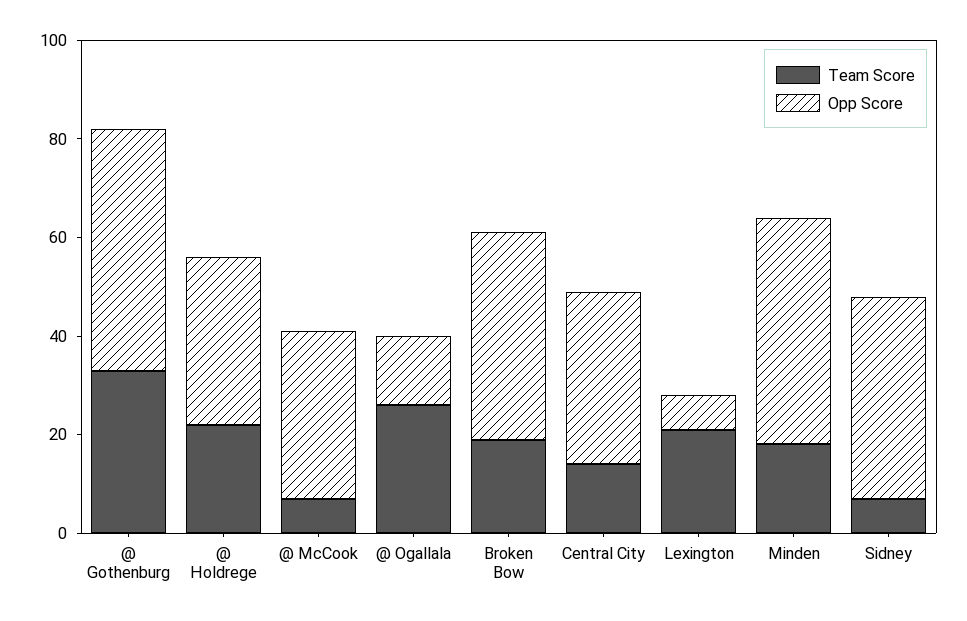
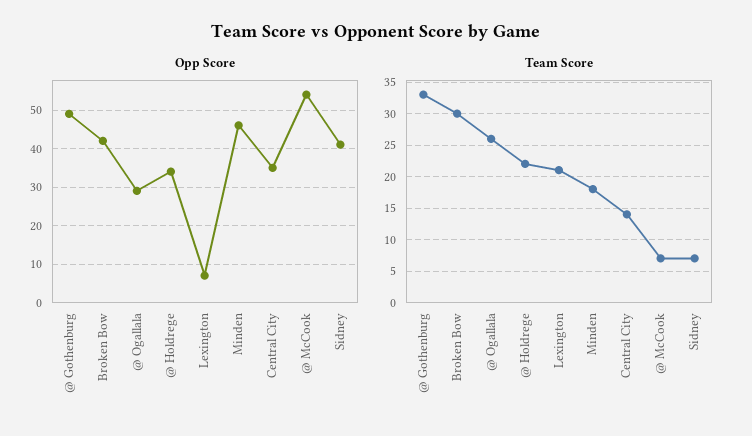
  {
    "Team Score": {
      "@ Gothenburg": 33,
      "@ Holdrege": 22,
      "@ McCook": 7,
      "@ Ogallala": 26,
-     "Broken Bow": 20,
+     "Broken Bow": 30,
      "Central City": 14,
      "Lexington": 21,
      "Minden": 18,
      "Sidney": 7
    },
    "Opp Score": {
      "@ Gothenburg": 50,
      "@ Holdrege": 35,
-     "@ McCook": 35,
+     "@ McCook": 55,
-     "@ Ogallala": 15,
+     "@ Ogallala": 30,
      "Broken Bow": 40,
      "Central City": 35,
      "Lexington": 5,
      "Minden": 45,
      "Sidney": 40
    }
  }

